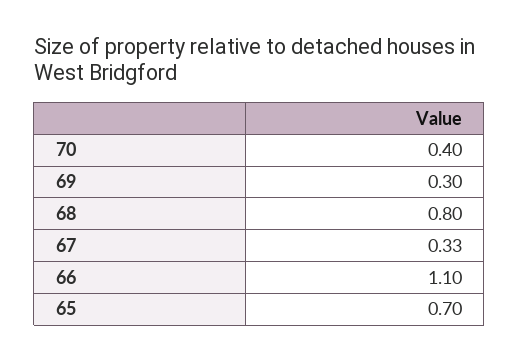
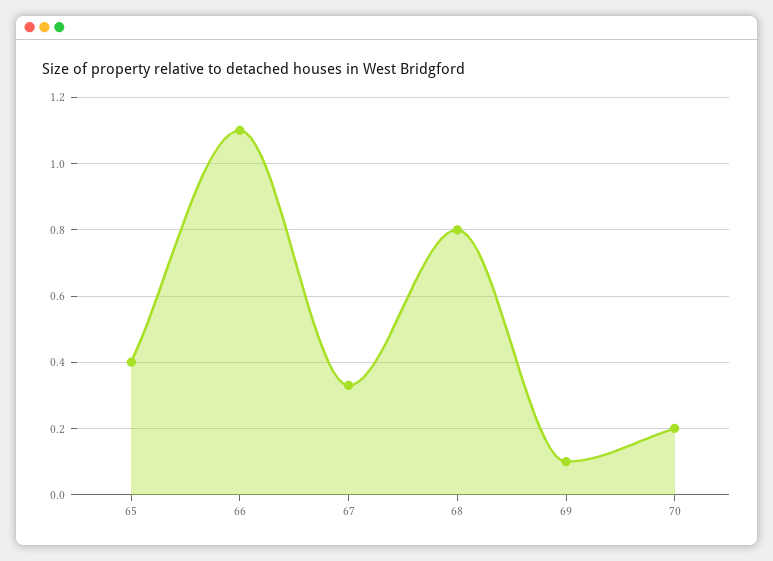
  {
-   "70": 0.4,
+   "70": 0.2,
-   "69": 0.3,
+   "69": 0.1,
    "68": 0.8,
    "67": 0.33,
    "66": 1.1,
-   "65": 0.7
+   "65": 0.4
  }

